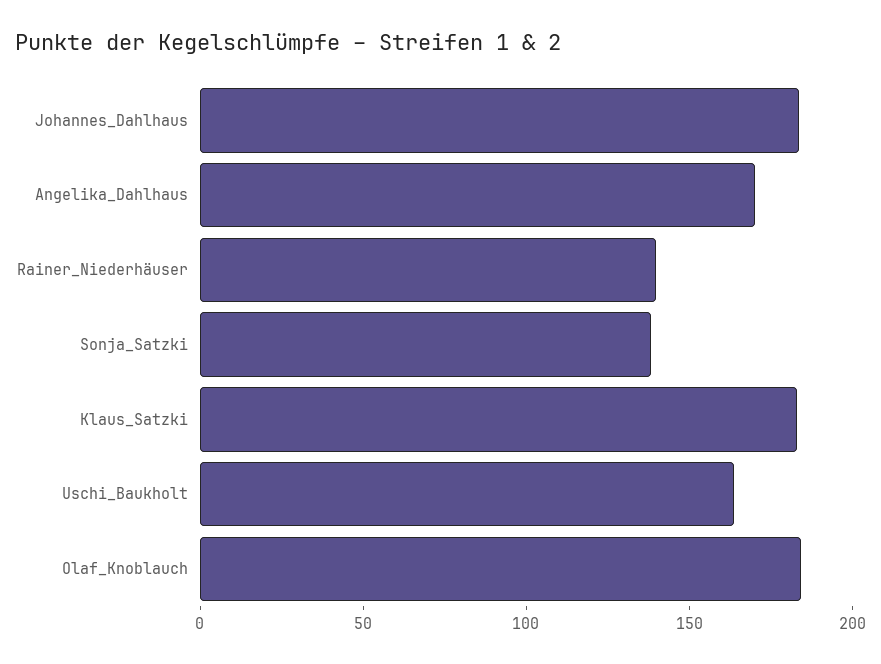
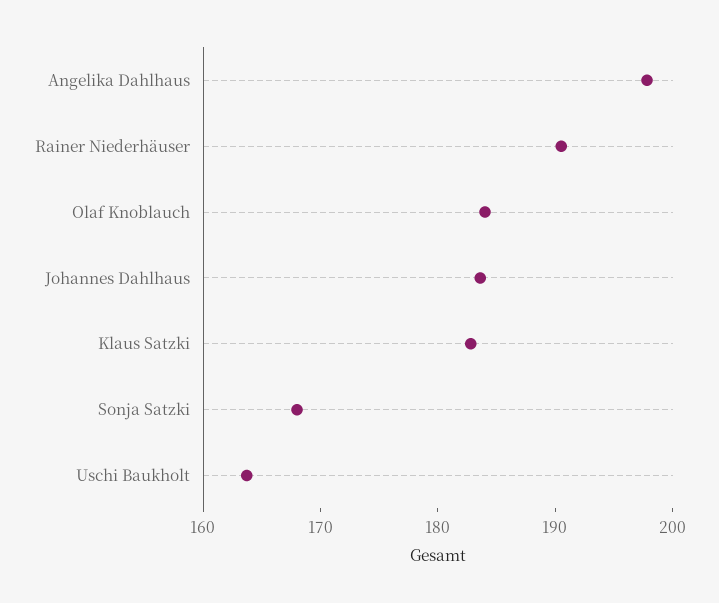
  {
    "Johannes_Dahlhaus": 184,
-   "Angelika_Dahlhaus": 170,
+   "Angelika_Dahlhaus": 198,
-   "Rainer_Niederhäuser": 140,
+   "Rainer_Niederhäuser": 190,
-   "Sonja_Satzki": 140,
+   "Sonja_Satzki": 168,
    "Klaus_Satzki": 182,
    "Uschi_Baukholt": 164,
    "Olaf_Knoblauch": 184
  }

